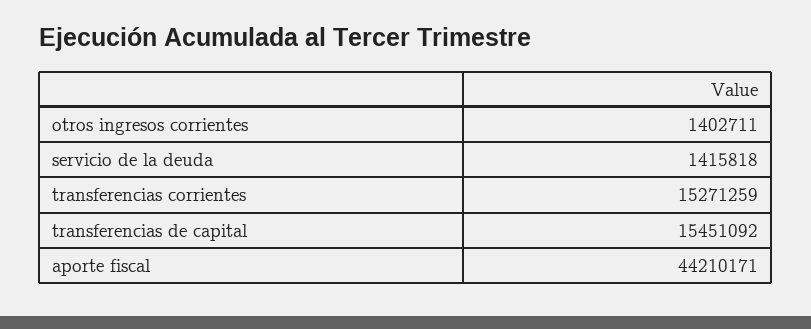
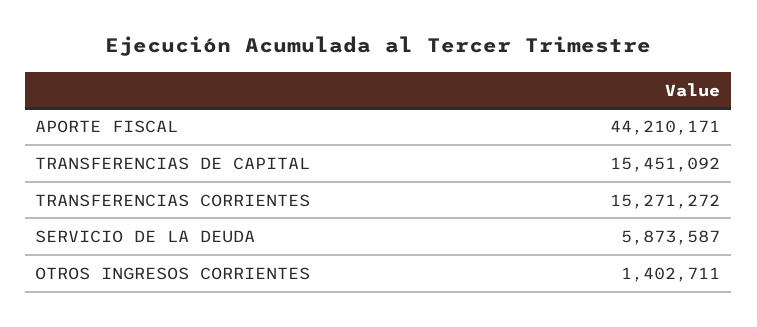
  {
    "otros ingresos corrientes": 1402711,
-   "servicio de la deuda": 1415818,
+   "servicio de la deuda": 5873587,
-   "transferencias corrientes": 15271259,
+   "transferencias corrientes": 15271272,
    "transferencias de capital": 15451092,
    "aporte fiscal": 44210171
  }

